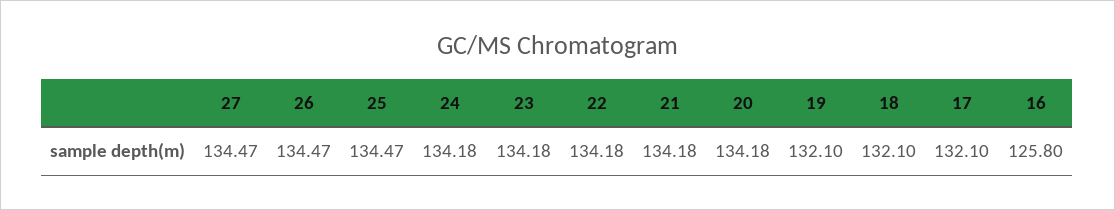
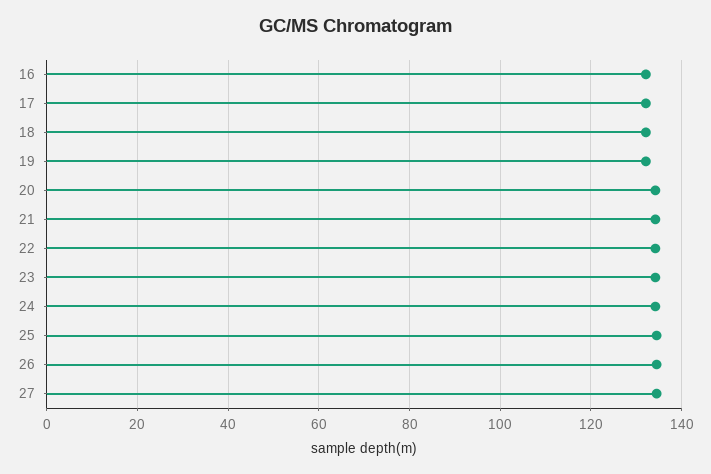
  {
    "27": 134.47,
    "26": 134.47,
    "25": 134.47,
    "24": 134.18,
    "23": 134.18,
    "22": 134.18,
    "21": 134.18,
    "20": 134.18,
    "19": 132.1,
    "18": 132.1,
    "17": 132.1,
-   "16": 125.8
+   "16": 132
  }

